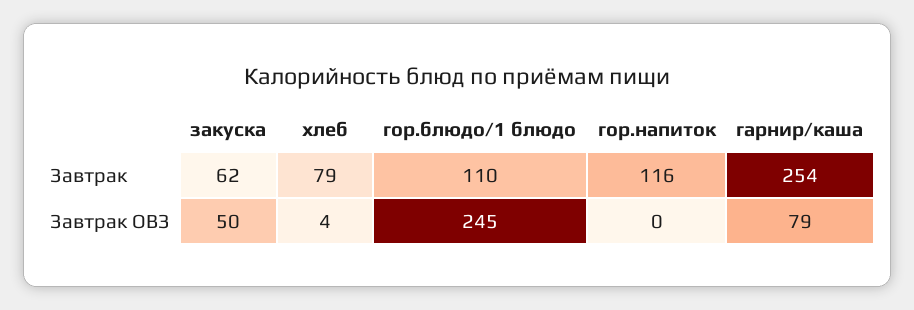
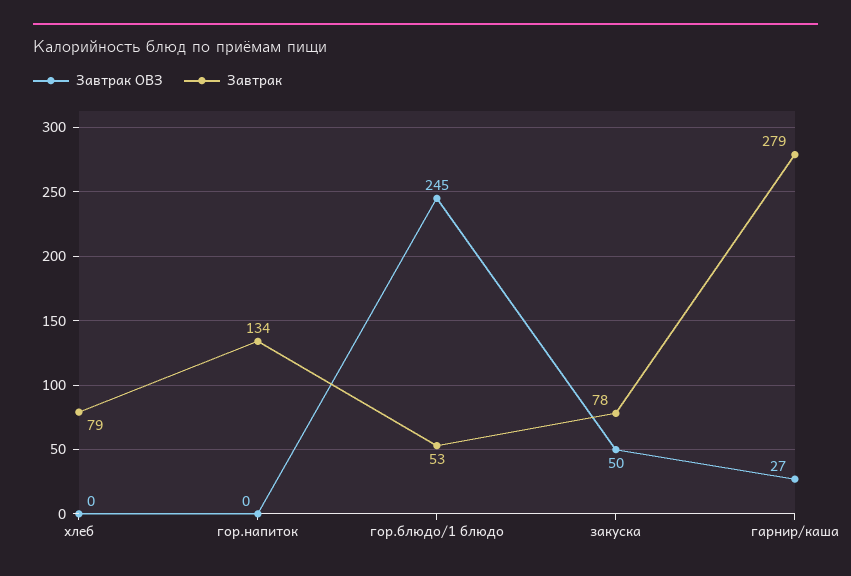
  {
    "Завтрак": {
-     "закуска": 62,
+     "закуска": 78,
      "хлеб": 79,
-     "гор.блюдо/1 блюдо": 110,
+     "гор.блюдо/1 блюдо": 53,
-     "гор.напиток": 116,
+     "гор.напиток": 134,
-     "гарнир/каша": 254
+     "гарнир/каша": 279
    },
    "Завтрак ОВЗ": {
      "закуска": 50,
-     "хлеб": 4,
+     "хлеб": 0,
      "гор.блюдо/1 блюдо": 245,
      "гор.напиток": 0,
-     "гарнир/каша": 79
+     "гарнир/каша": 27
    }
  }

